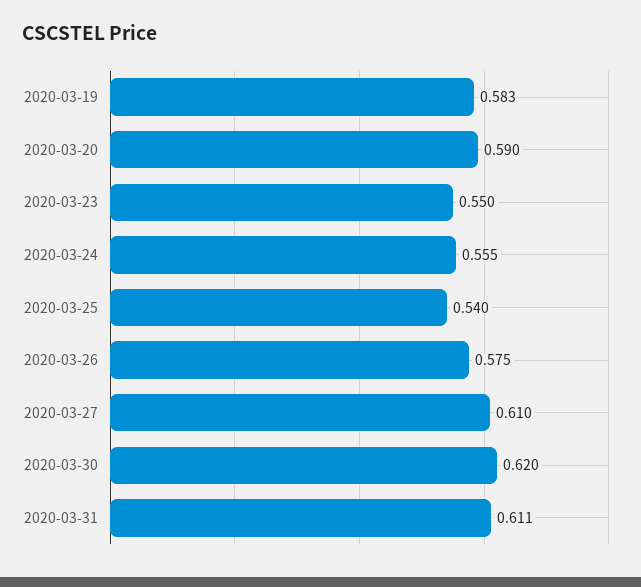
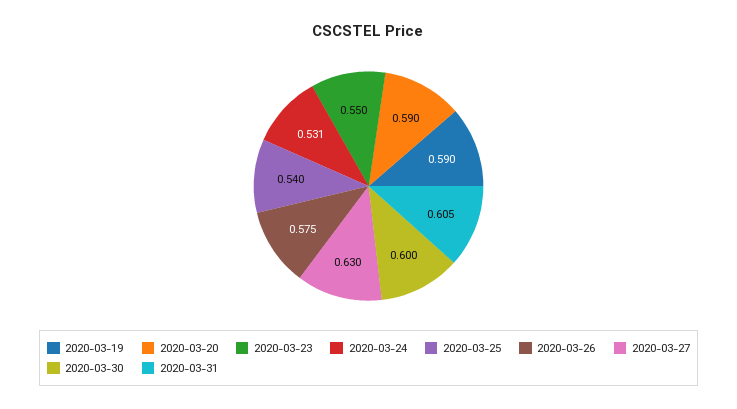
  {
-   "2020-03-19": 0.583,
+   "2020-03-19": 0.59,
    "2020-03-20": 0.59,
    "2020-03-23": 0.55,
-   "2020-03-24": 0.555,
+   "2020-03-24": 0.531,
    "2020-03-25": 0.54,
    "2020-03-26": 0.575,
-   "2020-03-27": 0.61,
+   "2020-03-27": 0.63,
-   "2020-03-30": 0.62,
+   "2020-03-30": 0.6,
-   "2020-03-31": 0.611
+   "2020-03-31": 0.605
  }

